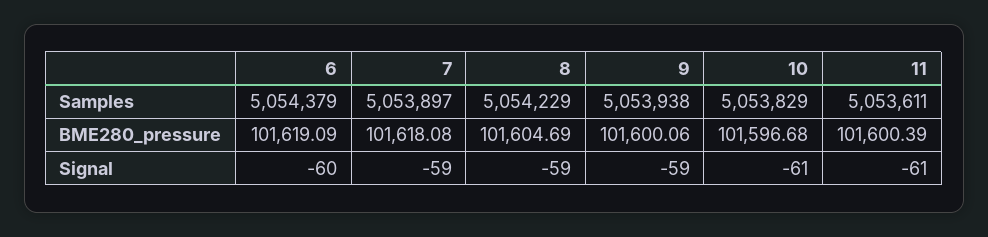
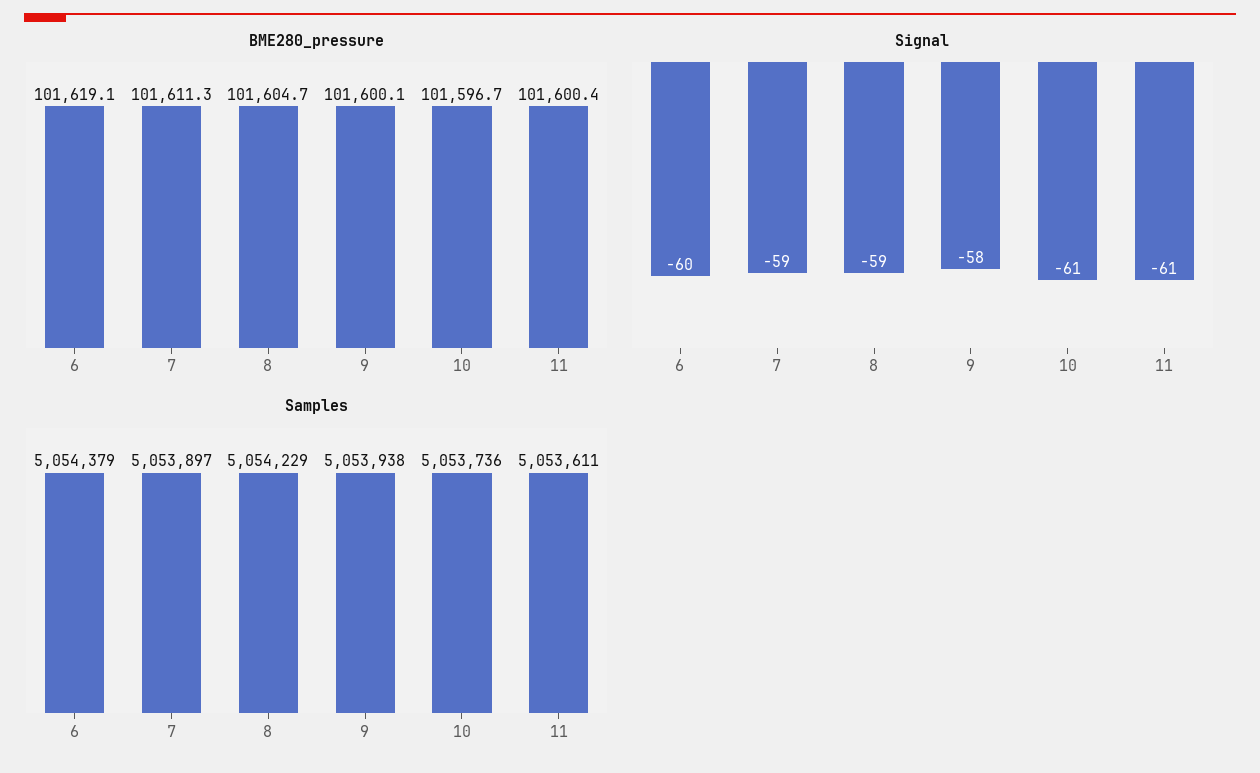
  {
    "Samples": {
      "6": 5054379,
      "7": 5053897,
      "8": 5054229,
      "9": 5053938,
-     "10": 5053829,
+     "10": 5053736,
      "11": 5053611
    },
    "BME280_pressure": {
      "6": 101619.09,
-     "7": 101618.08,
+     "7": 101611.3,
      "8": 101604.69,
      "9": 101600.06,
      "10": 101596.68,
      "11": 101600.39
    },
    "Signal": {
      "6": -60,
      "7": -59,
      "8": -59,
-     "9": -59,
+     "9": -58,
      "10": -61,
      "11": -61
    }
  }

